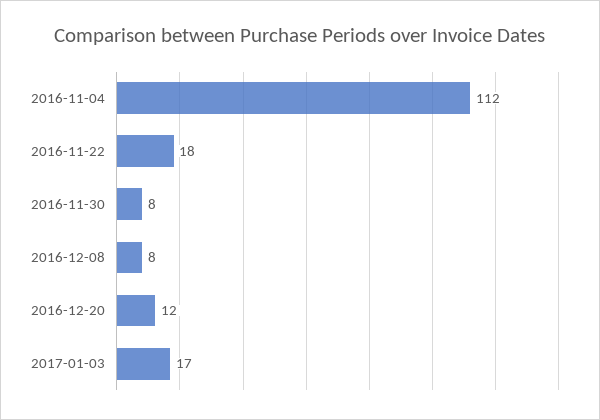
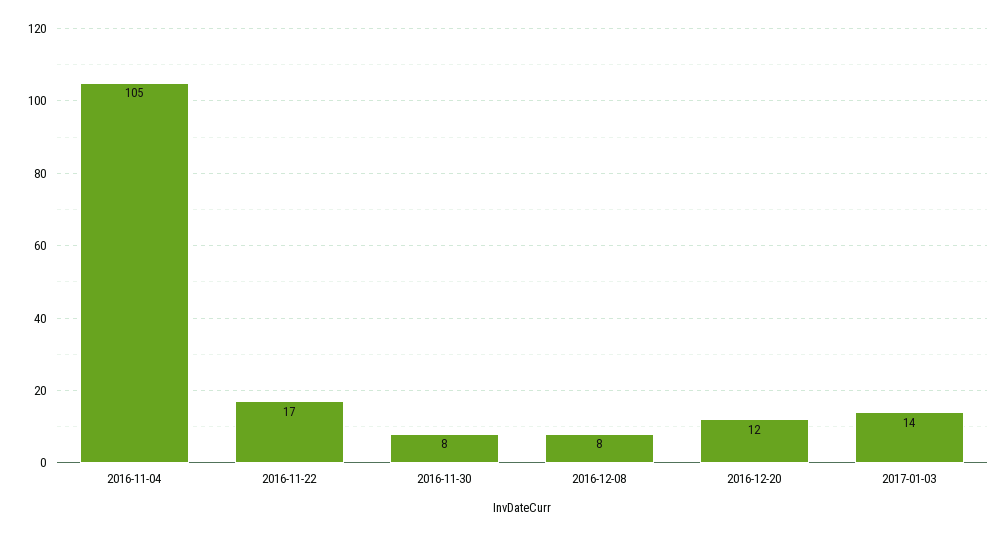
  {
-   "2016-11-04": 112,
+   "2016-11-04": 105,
-   "2016-11-22": 18,
+   "2016-11-22": 17,
    "2016-11-30": 8,
    "2016-12-08": 8,
    "2016-12-20": 12,
-   "2017-01-03": 17
+   "2017-01-03": 14
  }

